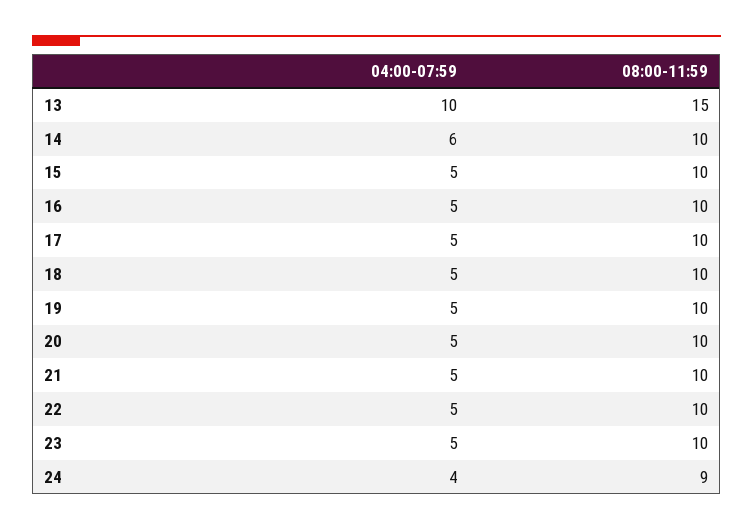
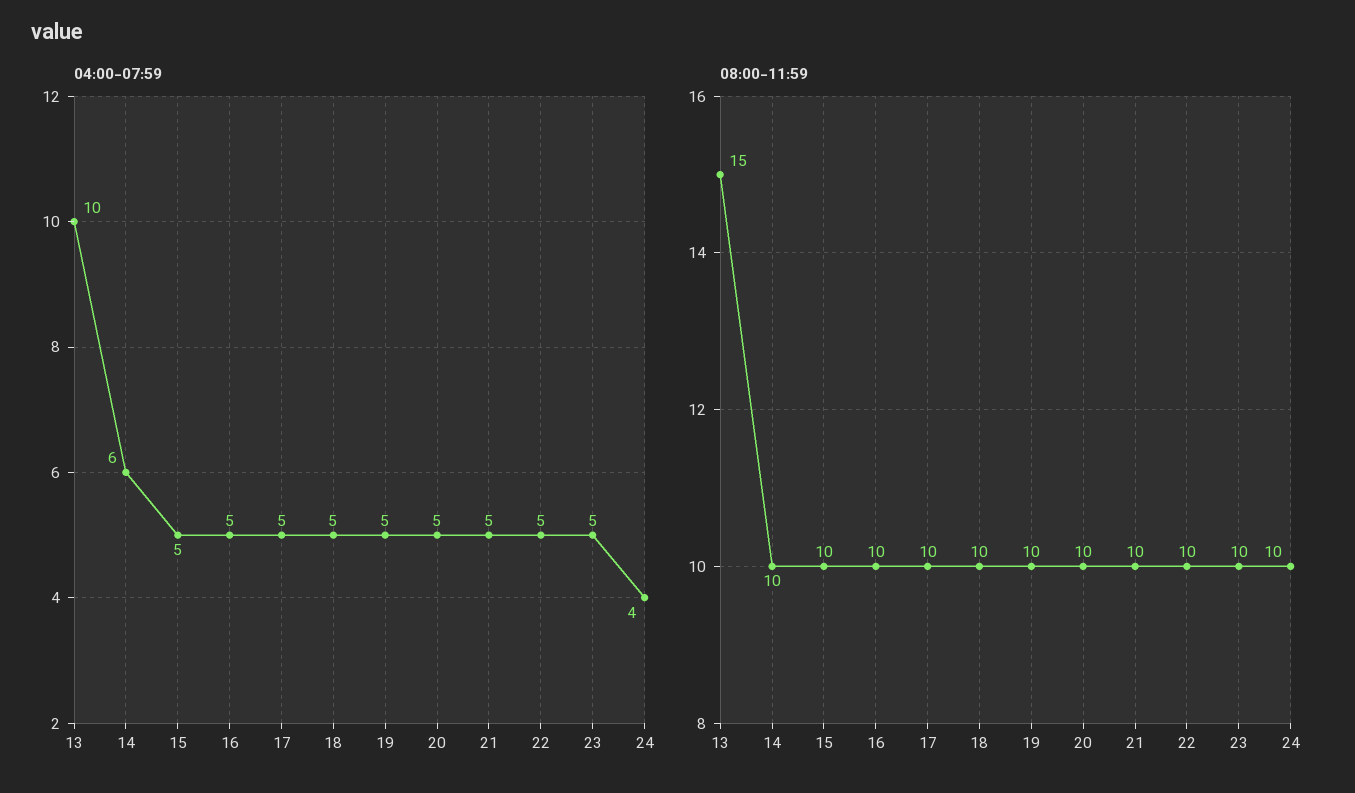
  {
    "04:00-07:59": {
      "13": 10,
      "14": 6,
      "15": 5,
      "16": 5,
      "17": 5,
      "18": 5,
      "19": 5,
      "20": 5,
      "21": 5,
      "22": 5,
      "23": 5,
      "24": 4
    },
    "08:00-11:59": {
      "13": 15,
      "14": 10,
      "15": 10,
      "16": 10,
      "17": 10,
      "18": 10,
      "19": 10,
      "20": 10,
      "21": 10,
      "22": 10,
      "23": 10,
-     "24": 9
+     "24": 10
    }
  }

